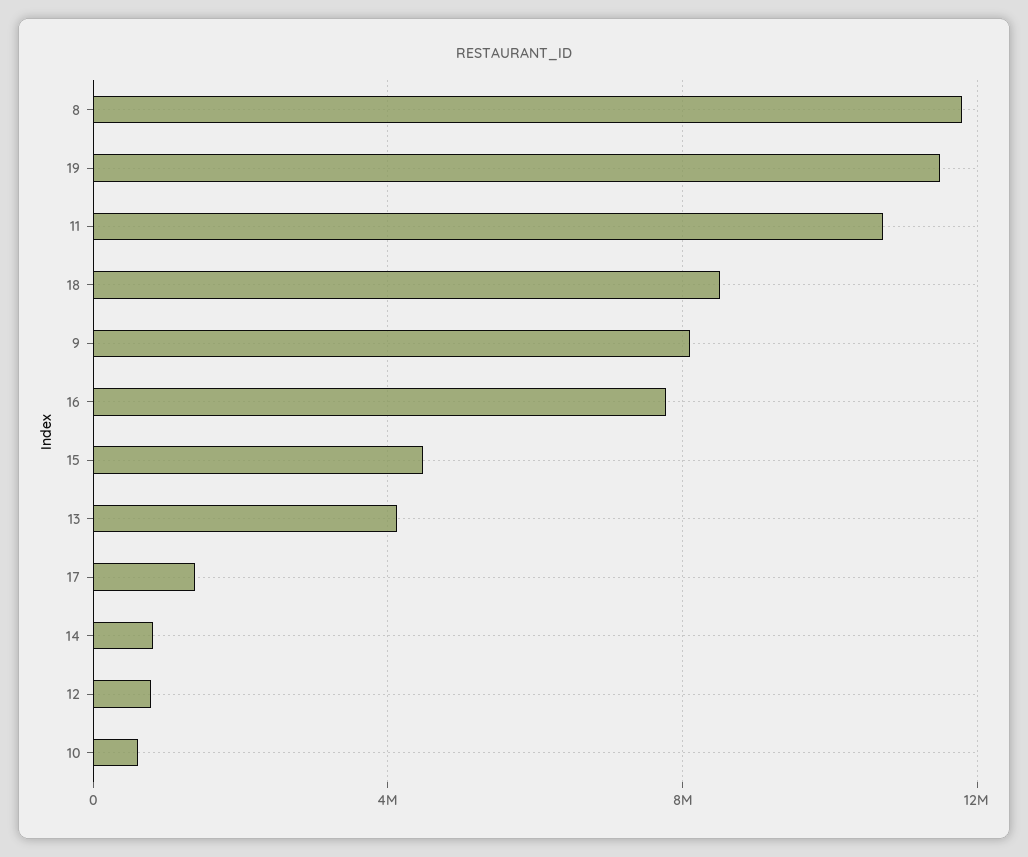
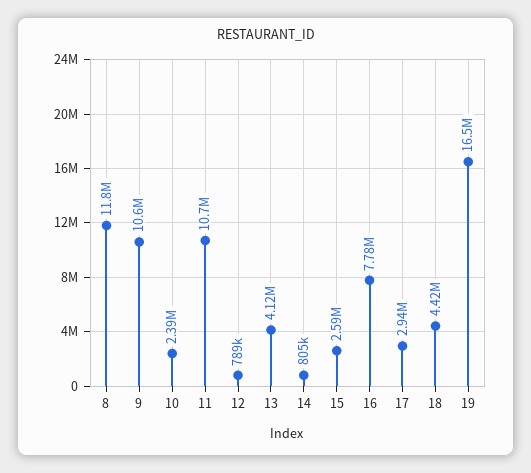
  {
    "8": 11800000,
-   "19": 11500000,
+   "19": 16500000,
    "11": 10700000,
-   "18": 8500000,
+   "18": 4420000,
-   "9": 8000000,
+   "9": 10600000,
    "16": 7780000,
-   "15": 4500000,
+   "15": 2590000,
    "13": 4120000,
-   "17": 1500000,
+   "17": 2940000,
    "14": 805000,
    "12": 789000,
-   "10": 500000
+   "10": 2390000
  }

